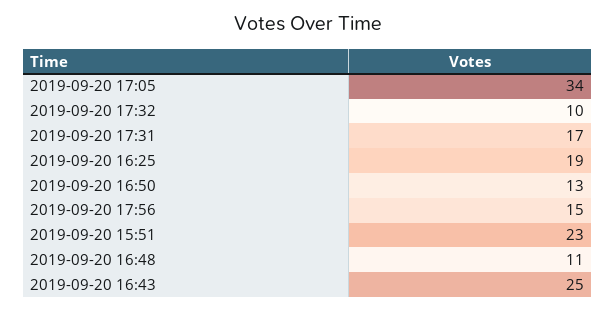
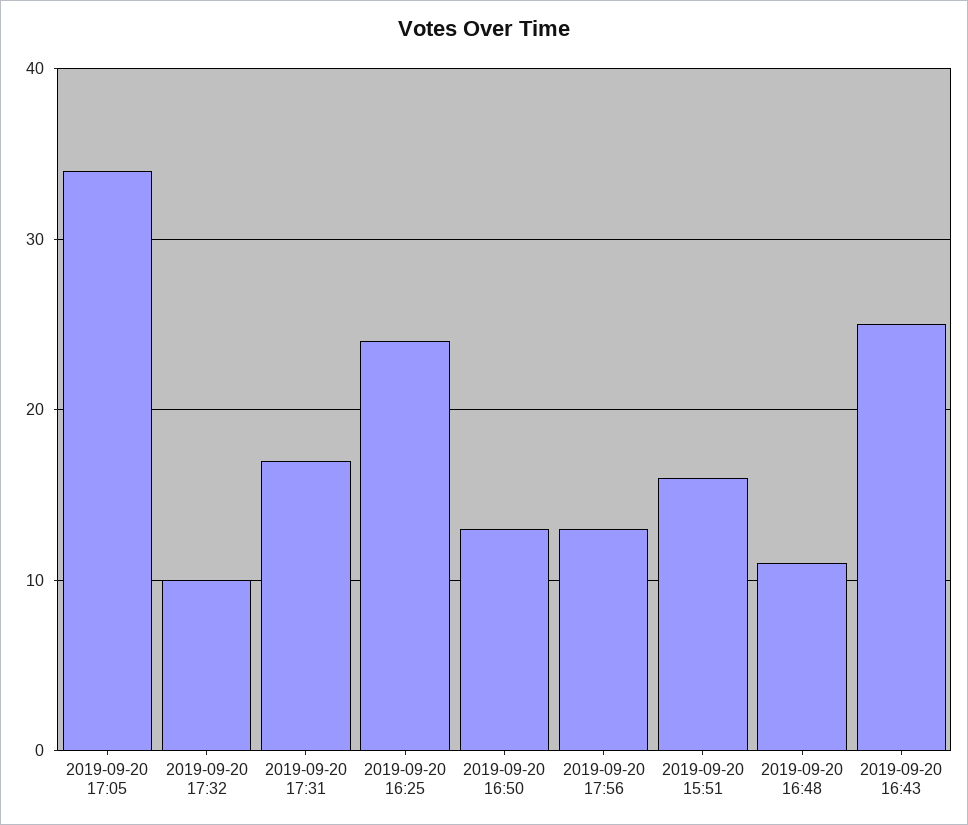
  {
    "2019-09-20 17:05": 34,
    "2019-09-20 17:32": 10,
    "2019-09-20 17:31": 17,
-   "2019-09-20 16:25": 19,
+   "2019-09-20 16:25": 24,
    "2019-09-20 16:50": 13,
-   "2019-09-20 17:56": 15,
+   "2019-09-20 17:56": 13,
-   "2019-09-20 15:51": 23,
+   "2019-09-20 15:51": 16,
    "2019-09-20 16:48": 11,
    "2019-09-20 16:43": 25
  }

